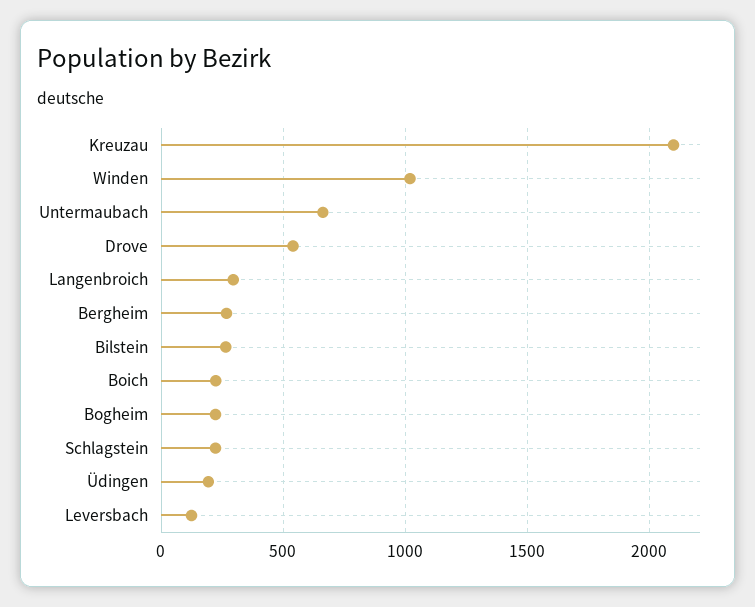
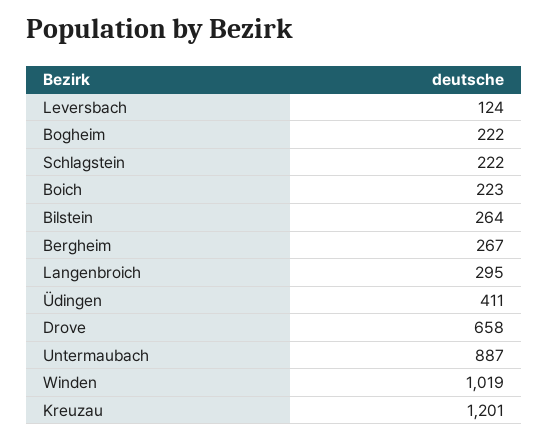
  {
-   "Kreuzau": 2100,
+   "Kreuzau": 1201,
    "Winden": 1019,
-   "Untermaubach": 650,
+   "Untermaubach": 887,
-   "Drove": 550,
+   "Drove": 658,
    "Langenbroich": 295,
    "Bergheim": 267,
    "Bilstein": 264,
    "Boich": 223,
    "Bogheim": 222,
    "Schlagstein": 222,
-   "Üdingen": 200,
+   "Üdingen": 411,
    "Leversbach": 124
  }

